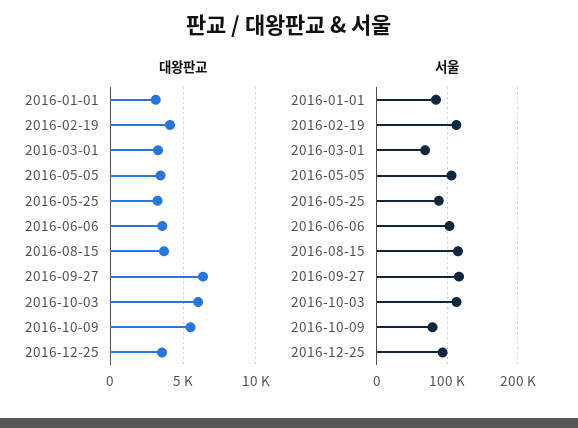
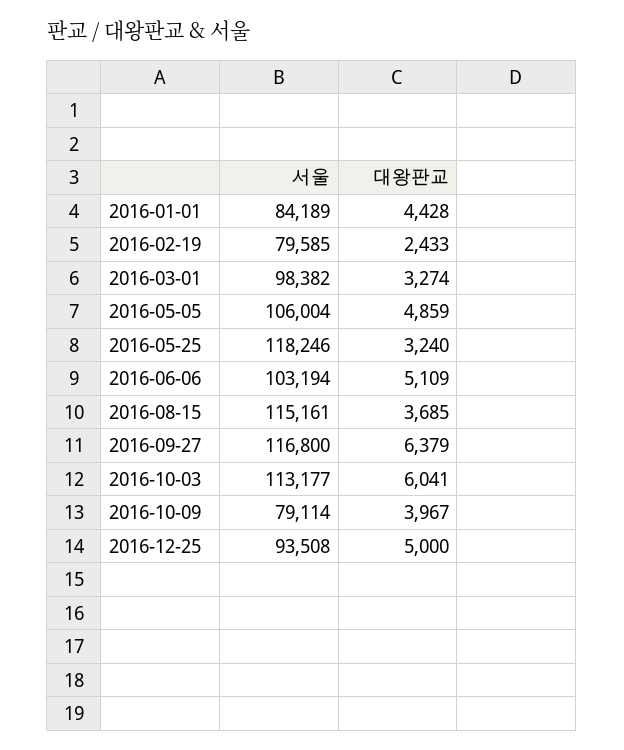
  {
    "대왕판교": {
-     "2016-01-01": 3000,
+     "2016-01-01": 4428,
-     "2016-02-19": 4000,
+     "2016-02-19": 2433,
      "2016-03-01": 3274,
-     "2016-05-05": 3500,
+     "2016-05-05": 4859,
      "2016-05-25": 3240,
-     "2016-06-06": 3500,
+     "2016-06-06": 5109,
      "2016-08-15": 3685,
      "2016-09-27": 6379,
      "2016-10-03": 6041,
-     "2016-10-09": 5500,
+     "2016-10-09": 3967,
-     "2016-12-25": 3500
+     "2016-12-25": 5000
    },
    "서울": {
      "2016-01-01": 84189,
-     "2016-02-19": 110000,
+     "2016-02-19": 79585,
-     "2016-03-01": 70000,
+     "2016-03-01": 98382,
      "2016-05-05": 106004,
-     "2016-05-25": 90000,
+     "2016-05-25": 118246,
      "2016-06-06": 103194,
      "2016-08-15": 115161,
      "2016-09-27": 116800,
      "2016-10-03": 113177,
      "2016-10-09": 79114,
      "2016-12-25": 93508
    }
  }

